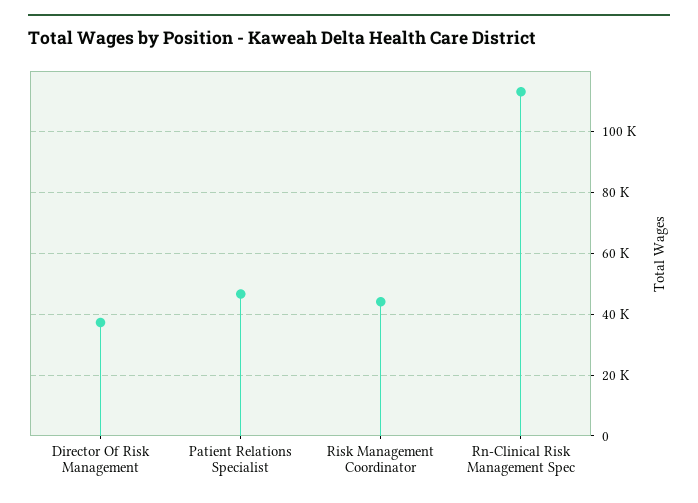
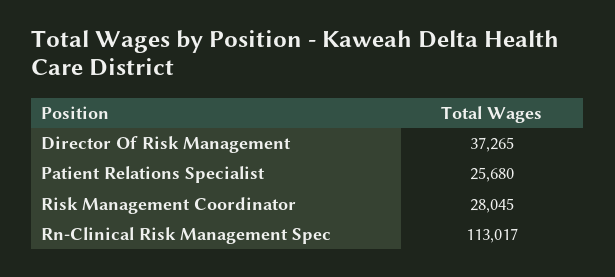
  {
    "Director Of Risk Management": 37265,
-   "Patient Relations Specialist": 46000,
+   "Patient Relations Specialist": 25680,
-   "Risk Management Coordinator": 44000,
+   "Risk Management Coordinator": 28045,
    "Rn-Clinical Risk Management Spec": 113017
  }

